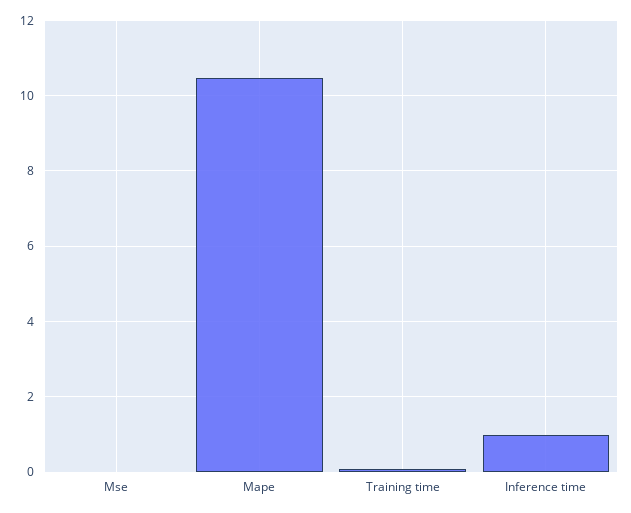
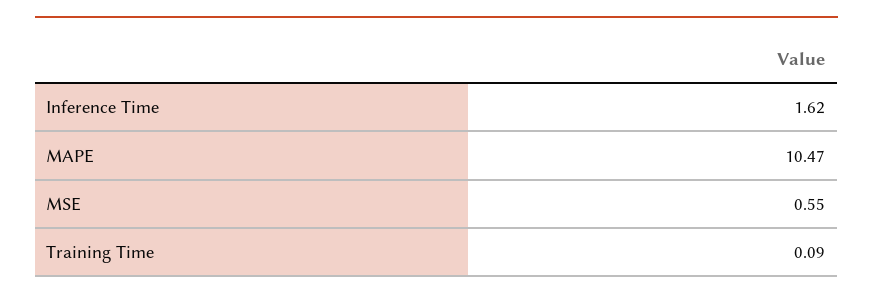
  {
-   "Mse": 0,
+   "Mse": 0.55,
    "Mape": 10.47,
    "Training time": 0.09,
-   "Inference time": 1
+   "Inference time": 1.62
  }

